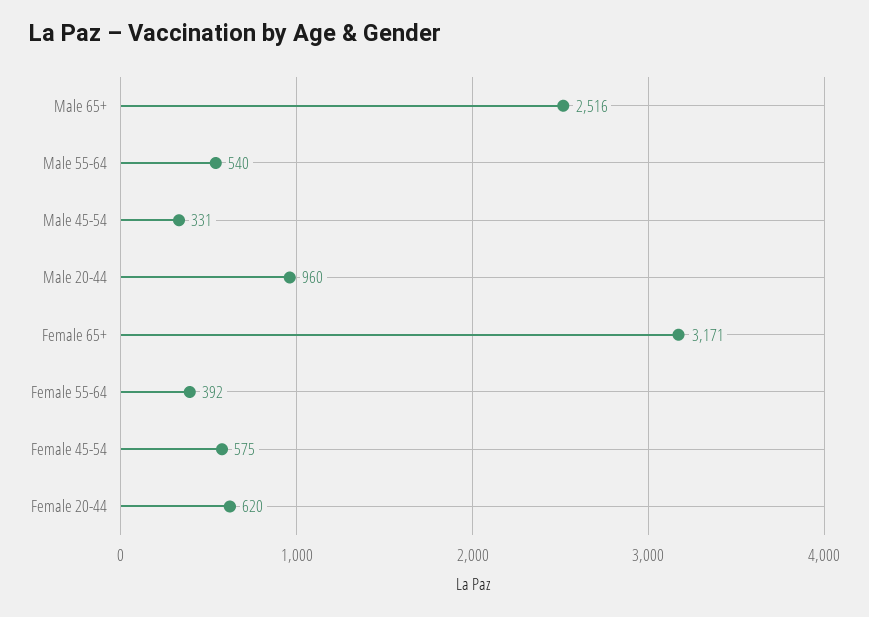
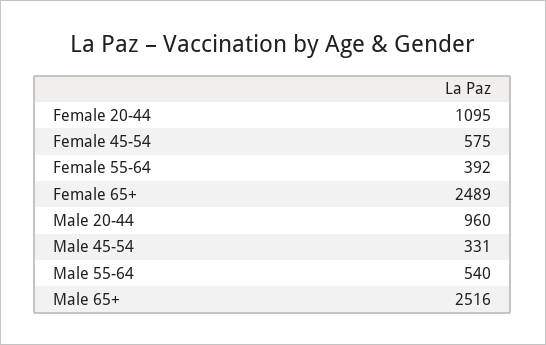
  {
    "Male 65+": 2516,
    "Male 55-64": 540,
    "Male 45-54": 331,
    "Male 20-44": 960,
-   "Female 65+": 3171,
+   "Female 65+": 2489,
    "Female 55-64": 392,
    "Female 45-54": 575,
-   "Female 20-44": 620
+   "Female 20-44": 1095
  }

